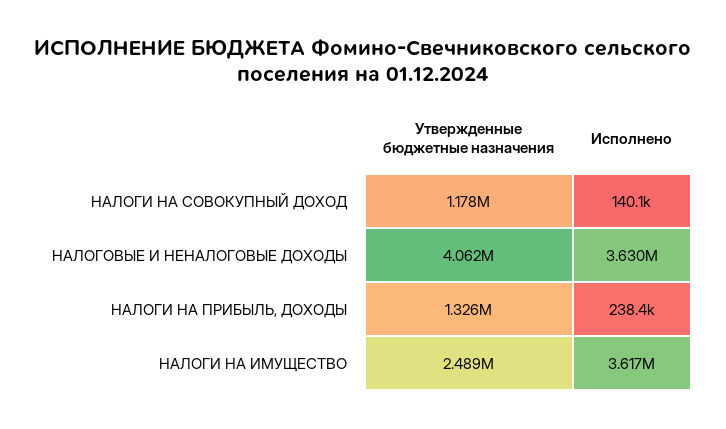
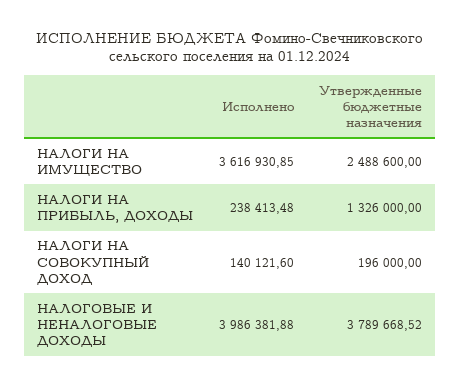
  {
    "Утвержденные бюджетные назначения": {
-     "НАЛОГИ НА СОВОКУПНЫЙ ДОХОД": 1178000,
+     "НАЛОГИ НА СОВОКУПНЫЙ ДОХОД": 196000,
-     "НАЛОГОВЫЕ И НЕНАЛОГОВЫЕ ДОХОДЫ": 4062000,
+     "НАЛОГОВЫЕ И НЕНАЛОГОВЫЕ ДОХОДЫ": 3789668.52,
      "НАЛОГИ НА ПРИБЫЛЬ, ДОХОДЫ": 1326000,
      "НАЛОГИ НА ИМУЩЕСТВО": 2488600
    },
    "Исполнено": {
      "НАЛОГИ НА СОВОКУПНЫЙ ДОХОД": 140121.6,
-     "НАЛОГОВЫЕ И НЕНАЛОГОВЫЕ ДОХОДЫ": 3630000,
+     "НАЛОГОВЫЕ И НЕНАЛОГОВЫЕ ДОХОДЫ": 3986381.88,
      "НАЛОГИ НА ПРИБЫЛЬ, ДОХОДЫ": 238413.48,
      "НАЛОГИ НА ИМУЩЕСТВО": 3616930.85
    }
  }

